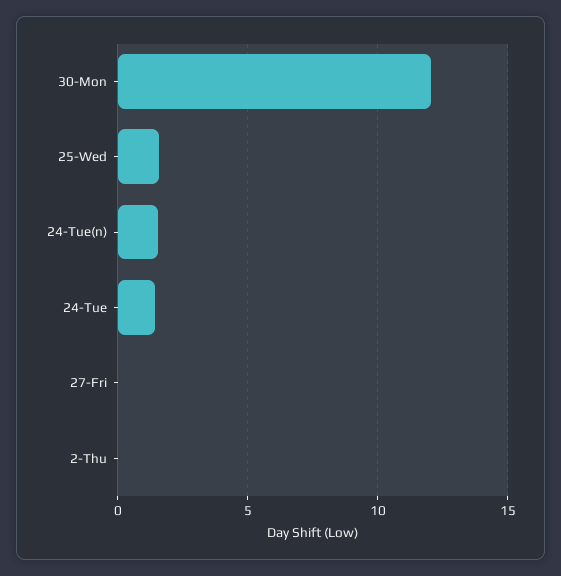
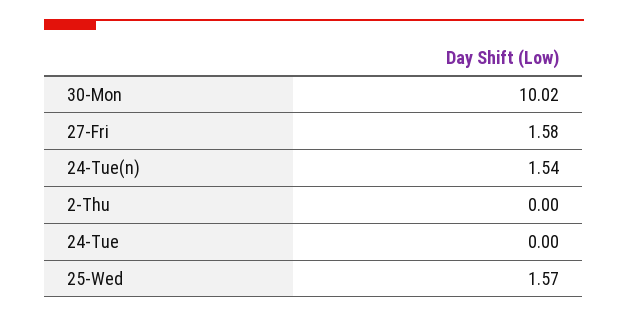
  {
-   "30-Mon": 12,
+   "30-Mon": 10.02,
    "25-Wed": 1.57,
    "24-Tue(n)": 1.54,
-   "24-Tue": 1.5,
+   "24-Tue": 0,
-   "27-Fri": 0,
+   "27-Fri": 1.58,
    "2-Thu": 0
  }

